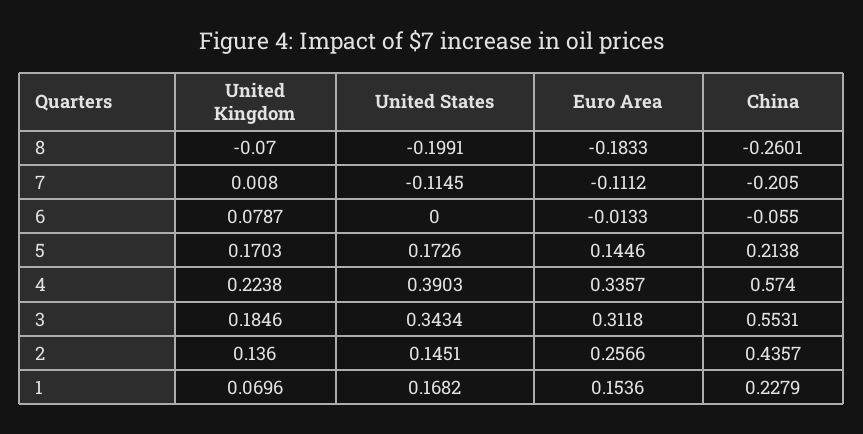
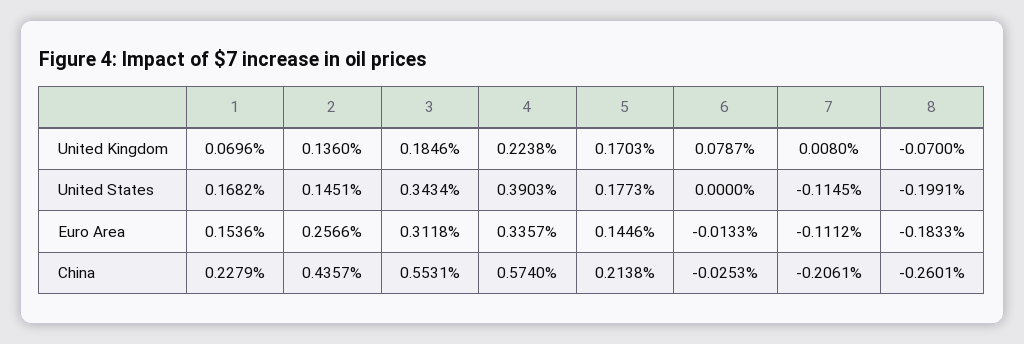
  {
    "United Kingdom": {
      "8": -0.07,
      "7": 0.008,
      "6": 0.0787,
      "5": 0.1703,
      "4": 0.2238,
      "3": 0.1846,
      "2": 0.136,
      "1": 0.0696
    },
    "United States": {
      "8": -0.1991,
      "7": -0.1145,
      "6": 0,
-     "5": 0.1726,
+     "5": 0.1773,
      "4": 0.3903,
      "3": 0.3434,
      "2": 0.1451,
      "1": 0.1682
    },
    "Euro Area": {
      "8": -0.1833,
      "7": -0.1112,
      "6": -0.0133,
      "5": 0.1446,
      "4": 0.3357,
      "3": 0.3118,
      "2": 0.2566,
      "1": 0.1536
    },
    "China": {
      "8": -0.2601,
-     "7": -0.205,
+     "7": -0.2061,
-     "6": -0.055,
+     "6": -0.0253,
      "5": 0.2138,
      "4": 0.574,
      "3": 0.5531,
      "2": 0.4357,
      "1": 0.2279
    }
  }

